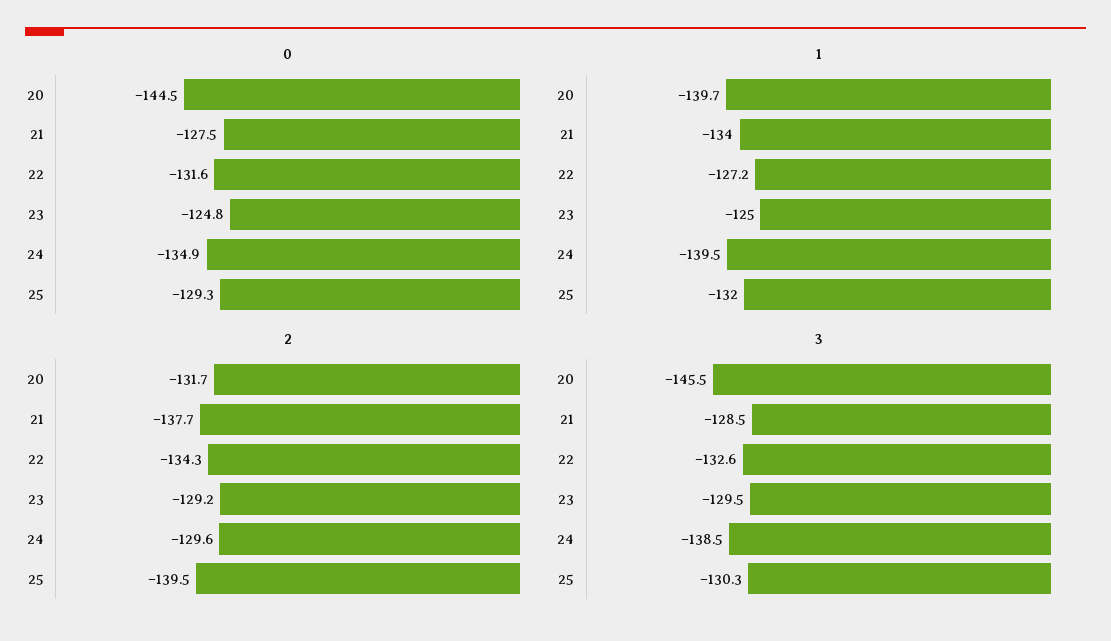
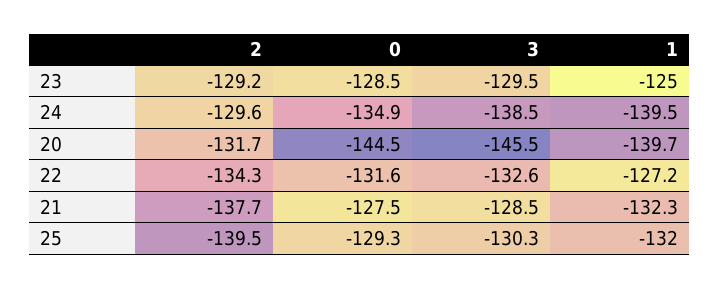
  {
    "0": {
      "20": -144.5,
      "21": -127.5,
      "22": -131.6,
-     "23": -124.8,
+     "23": -128.5,
      "24": -134.9,
      "25": -129.3
    },
    "1": {
      "20": -139.7,
-     "21": -134,
+     "21": -132.3,
      "22": -127.2,
      "23": -125,
      "24": -139.5,
      "25": -132
    },
    "2": {
      "20": -131.7,
      "21": -137.7,
      "22": -134.3,
      "23": -129.2,
      "24": -129.6,
      "25": -139.5
    },
    "3": {
      "20": -145.5,
      "21": -128.5,
      "22": -132.6,
      "23": -129.5,
      "24": -138.5,
      "25": -130.3
    }
  }

